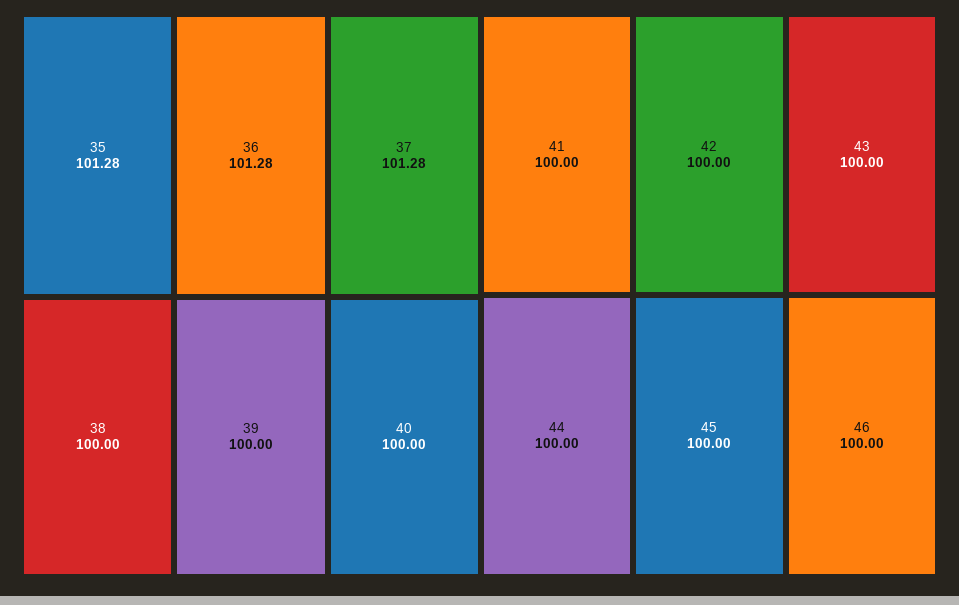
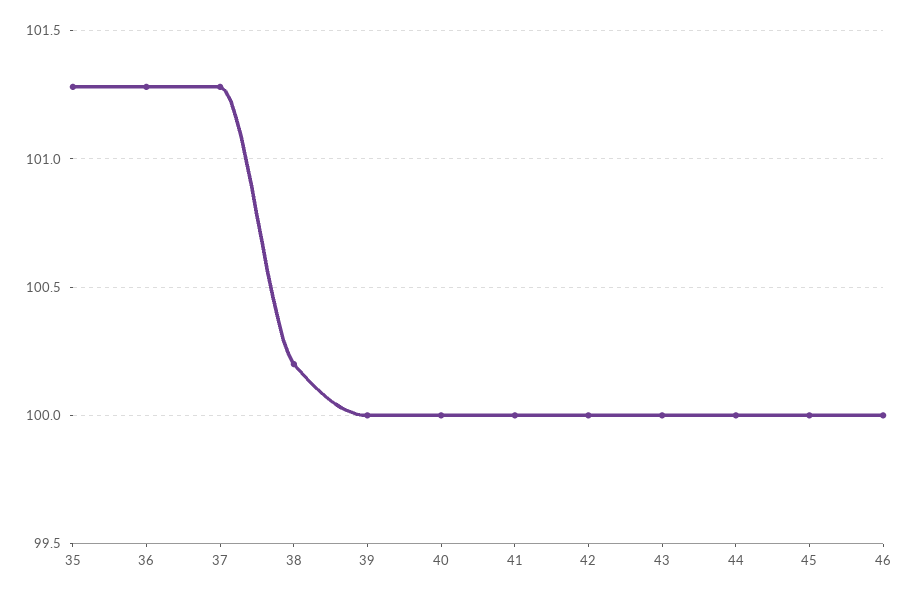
  {
    "35": 101.28,
    "36": 101.28,
    "37": 101.28,
-   "38": 100,
+   "38": 100.2,
    "39": 100,
    "40": 100,
    "41": 100,
    "42": 100,
    "43": 100,
    "44": 100,
    "45": 100,
    "46": 100
  }

